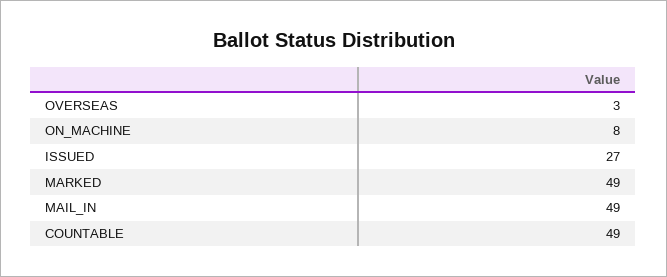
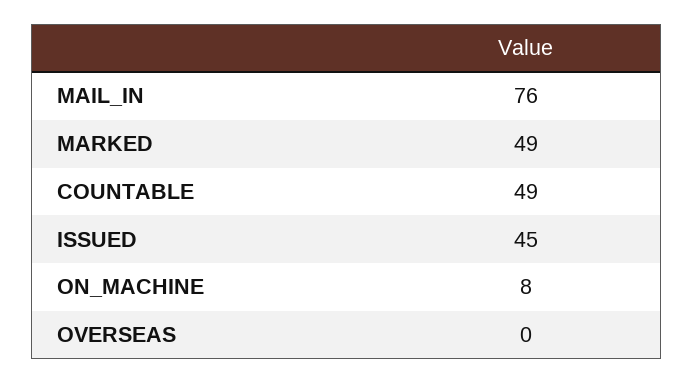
  {
-   "OVERSEAS": 3,
+   "OVERSEAS": 0,
    "ON_MACHINE": 8,
-   "ISSUED": 27,
+   "ISSUED": 45,
    "MARKED": 49,
-   "MAIL_IN": 49,
+   "MAIL_IN": 76,
    "COUNTABLE": 49
  }

